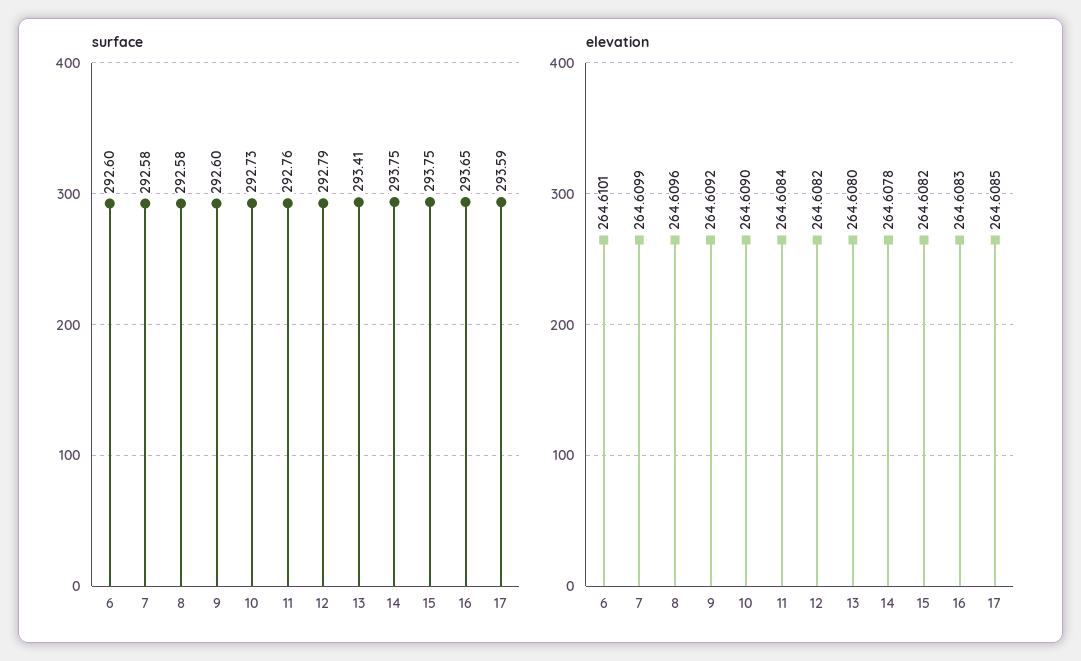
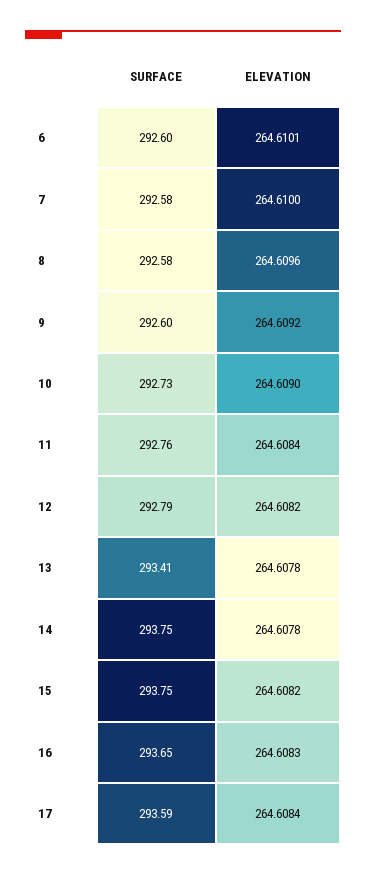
  {
    "surface": {
      "6": 292.6,
      "7": 292.58,
      "8": 292.58,
      "9": 292.6,
      "10": 292.73,
      "11": 292.76,
      "12": 292.79,
      "13": 293.41,
      "14": 293.75,
      "15": 293.75,
      "16": 293.65,
      "17": 293.59
    },
    "elevation": {
      "6": 264.6101,
-     "7": 264.6099,
+     "7": 264.61,
      "8": 264.6096,
      "9": 264.6092,
      "10": 264.609,
      "11": 264.6084,
      "12": 264.6082,
-     "13": 264.608,
+     "13": 264.6078,
      "14": 264.6078,
      "15": 264.6082,
      "16": 264.6083,
-     "17": 264.6085
+     "17": 264.6084
    }
  }

